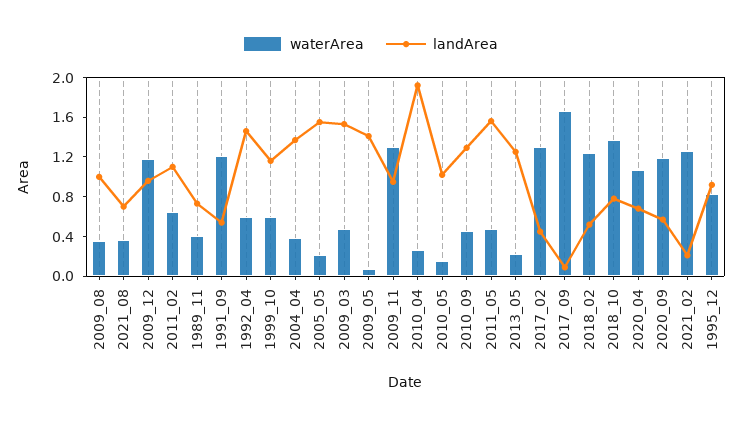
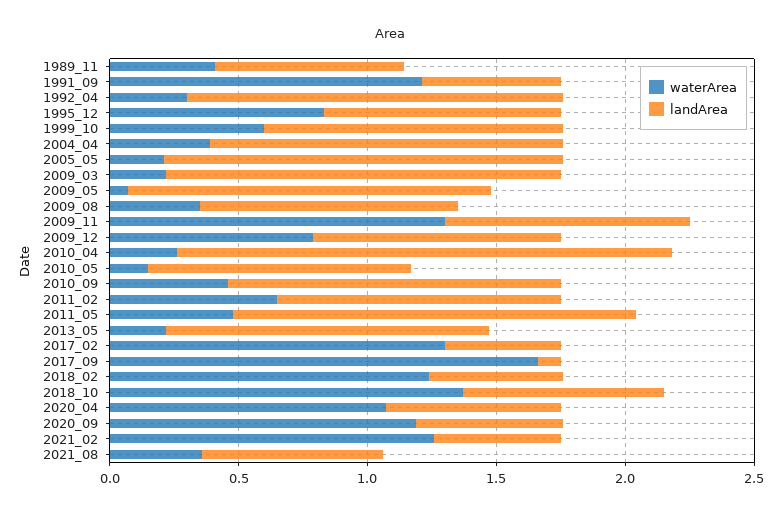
  {
    "waterArea": {
      "2009_08": 0.4,
      "2021_08": 0.4,
-     "2009_12": 1.2,
+     "2009_12": 0.8,
      "2011_02": 0.7,
      "1989_11": 0.4,
      "1991_09": 1.2,
-     "1992_04": 0.6,
+     "1992_04": 0.3,
      "1999_10": 0.6,
      "2004_04": 0.4,
      "2005_05": 0.2,
-     "2009_03": 0.5,
+     "2009_03": 0.2,
      "2009_05": 0.1,
      "2009_11": 1.3,
      "2010_04": 0.3,
      "2010_05": 0.2,
      "2010_09": 0.5,
      "2011_05": 0.5,
      "2013_05": 0.2,
      "2017_02": 1.3,
      "2017_09": 1.7,
      "2018_02": 1.2,
      "2018_10": 1.4,
      "2020_04": 1.1,
      "2020_09": 1.2,
      "2021_02": 1.3,
      "1995_12": 0.8
    },
    "landArea": {
      "2009_08": 1,
      "2021_08": 0.7,
      "2009_12": 1,
      "2011_02": 1.1,
      "1989_11": 0.7,
      "1991_09": 0.5,
      "1992_04": 1.5,
      "1999_10": 1.2,
      "2004_04": 1.4,
      "2005_05": 1.6,
      "2009_03": 1.5,
      "2009_05": 1.4,
      "2009_11": 1,
      "2010_04": 1.9,
      "2010_05": 1,
      "2010_09": 1.3,
      "2011_05": 1.6,
      "2013_05": 1.3,
      "2017_02": 0.5,
      "2017_09": 0.1,
      "2018_02": 0.5,
      "2018_10": 0.8,
      "2020_04": 0.7,
      "2020_09": 0.6,
-     "2021_02": 0.2,
+     "2021_02": 0.5,
      "1995_12": 0.9
    }
  }

